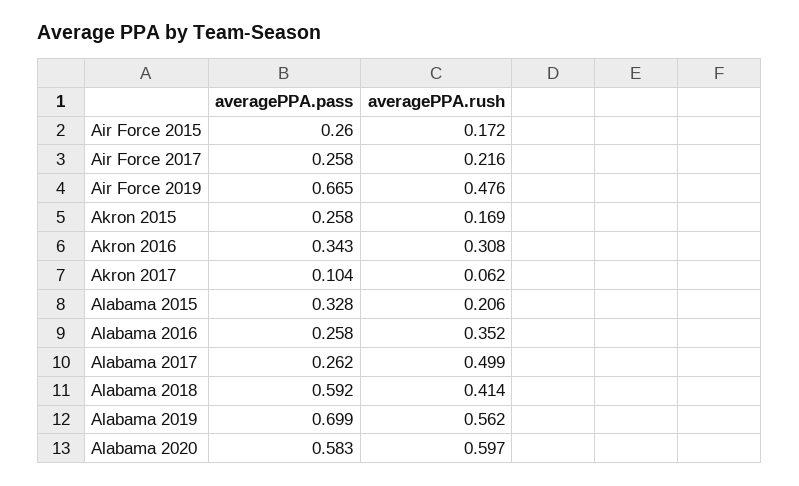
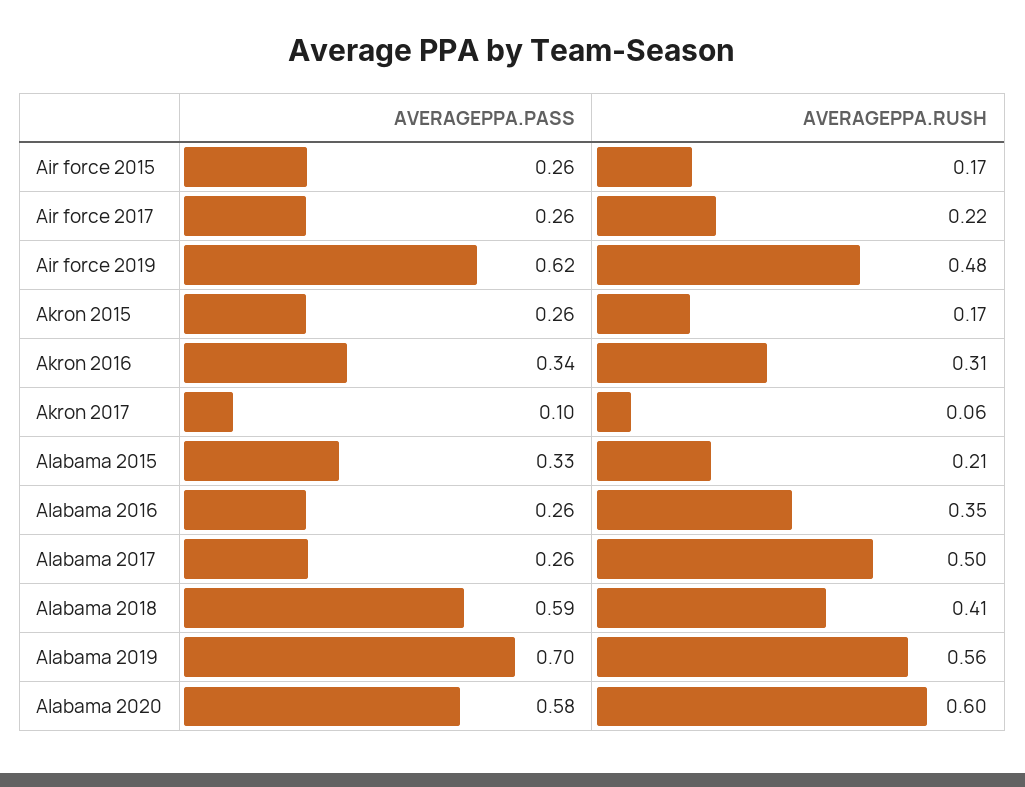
  {
    "averagePPA.pass": {
      "Air Force 2015": 0.26,
      "Air Force 2017": 0.258,
-     "Air Force 2019": 0.665,
+     "Air Force 2019": 0.62,
      "Akron 2015": 0.258,
      "Akron 2016": 0.343,
      "Akron 2017": 0.104,
      "Alabama 2015": 0.328,
      "Alabama 2016": 0.258,
      "Alabama 2017": 0.262,
      "Alabama 2018": 0.592,
      "Alabama 2019": 0.699,
      "Alabama 2020": 0.583
    },
    "averagePPA.rush": {
      "Air Force 2015": 0.172,
      "Air Force 2017": 0.216,
      "Air Force 2019": 0.476,
      "Akron 2015": 0.169,
      "Akron 2016": 0.308,
      "Akron 2017": 0.062,
      "Alabama 2015": 0.206,
      "Alabama 2016": 0.352,
      "Alabama 2017": 0.499,
      "Alabama 2018": 0.414,
      "Alabama 2019": 0.562,
      "Alabama 2020": 0.597
    }
  }

